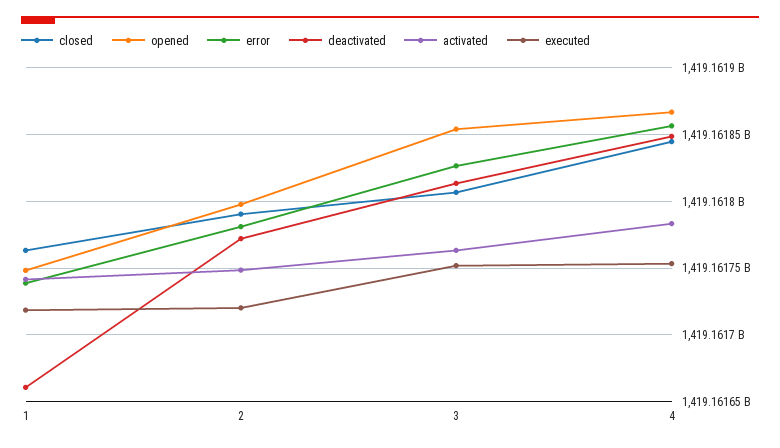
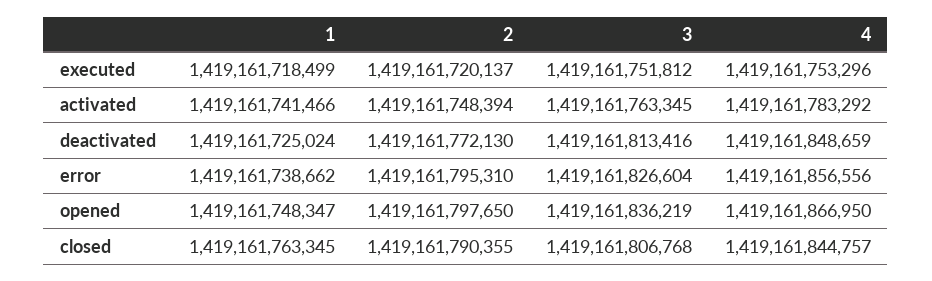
  {
    "closed": {
      "1": 1419161763345,
      "2": 1419161790355,
      "3": 1419161806768,
      "4": 1419161844757
    },
    "opened": {
      "1": 1419161748347,
      "2": 1419161797650,
-     "3": 1419161855000,
+     "3": 1419161836219,
      "4": 1419161866950
    },
    "error": {
      "1": 1419161738662,
-     "2": 1419161780000,
+     "2": 1419161795310,
      "3": 1419161826604,
      "4": 1419161856556
    },
    "deactivated": {
-     "1": 1419161660000,
+     "1": 1419161725024,
      "2": 1419161772130,
      "3": 1419161813416,
      "4": 1419161848659
    },
    "activated": {
      "1": 1419161741466,
      "2": 1419161748394,
      "3": 1419161763345,
      "4": 1419161783292
    },
    "executed": {
      "1": 1419161718499,
      "2": 1419161720137,
      "3": 1419161751812,
      "4": 1419161753296
    }
  }

